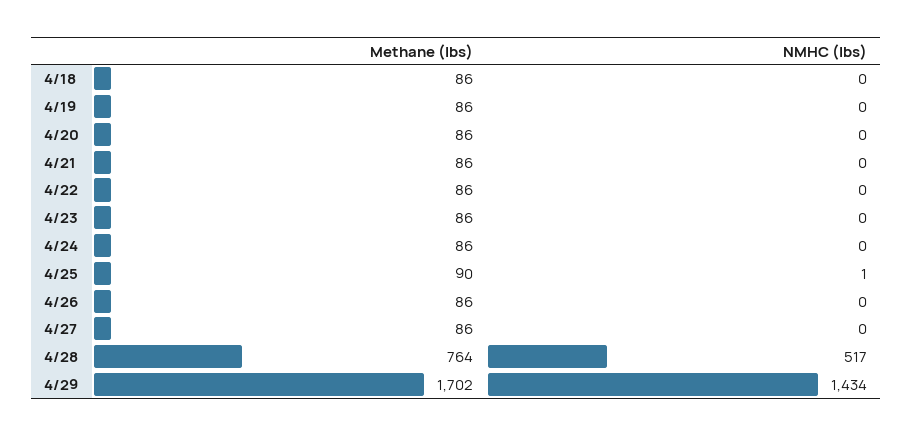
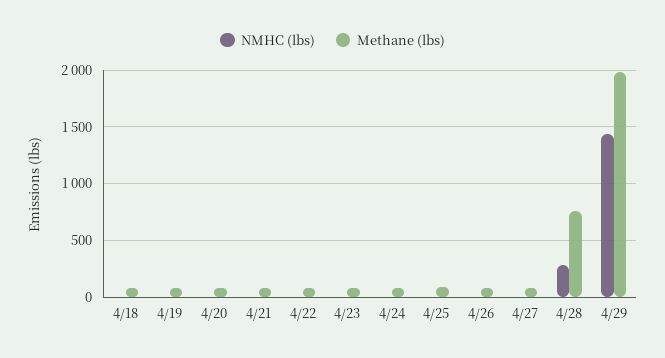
  {
    "Methane (lbs)": {
      "4/18": 86,
      "4/19": 86,
      "4/20": 86,
      "4/21": 86,
      "4/22": 86,
      "4/23": 86,
      "4/24": 86,
      "4/25": 90,
      "4/26": 86,
      "4/27": 86,
      "4/28": 764,
-     "4/29": 1702
+     "4/29": 2000
    },
    "NMHC (lbs)": {
      "4/18": 0,
      "4/19": 0,
      "4/20": 0,
      "4/21": 0,
      "4/22": 0,
      "4/23": 0,
      "4/24": 0,
      "4/25": 1,
      "4/26": 0,
      "4/27": 0,
-     "4/28": 517,
+     "4/28": 300,
      "4/29": 1434
    }
  }

